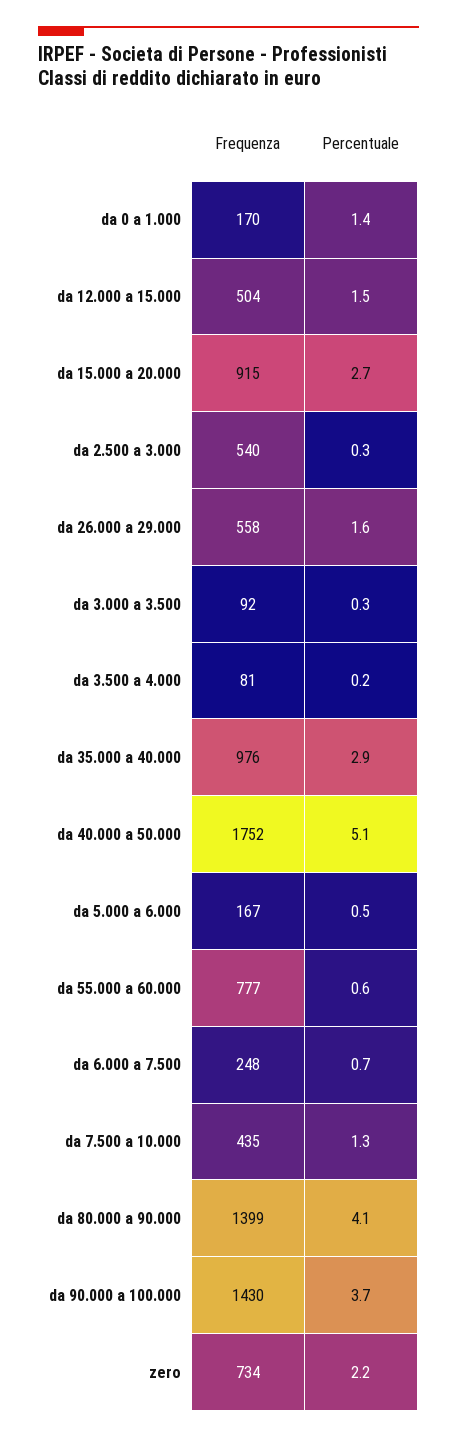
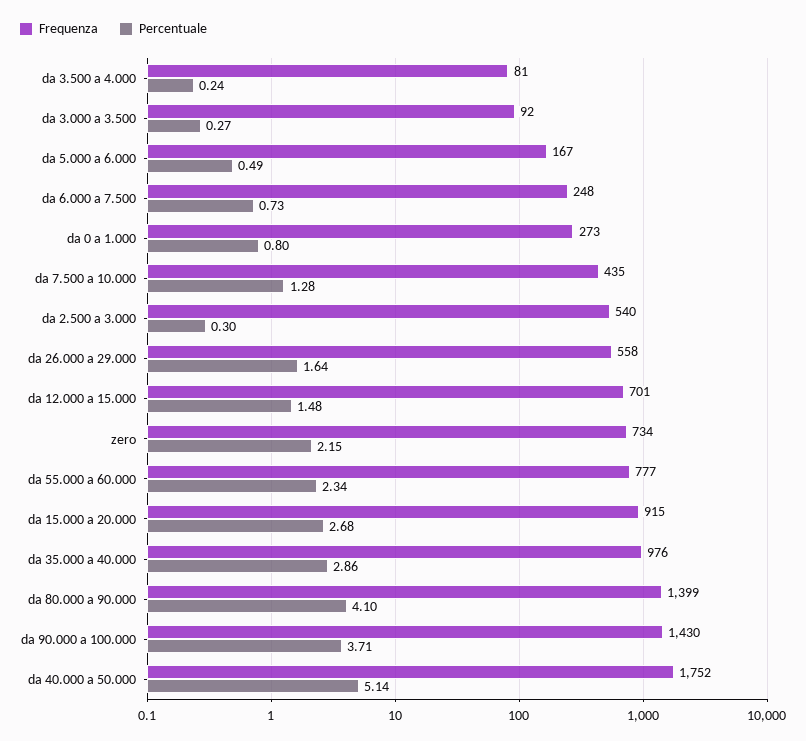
  {
    "Frequenza": {
-     "da 0 a 1.000": 170,
+     "da 0 a 1.000": 273,
-     "da 12.000 a 15.000": 504,
+     "da 12.000 a 15.000": 701,
      "da 15.000 a 20.000": 915,
      "da 2.500 a 3.000": 540,
      "da 26.000 a 29.000": 558,
      "da 3.000 a 3.500": 92,
      "da 3.500 a 4.000": 81,
      "da 35.000 a 40.000": 976,
      "da 40.000 a 50.000": 1752,
      "da 5.000 a 6.000": 167,
      "da 55.000 a 60.000": 777,
      "da 6.000 a 7.500": 248,
      "da 7.500 a 10.000": 435,
      "da 80.000 a 90.000": 1399,
      "da 90.000 a 100.000": 1430,
      "zero": 734
    },
    "Percentuale": {
-     "da 0 a 1.000": 1.4,
+     "da 0 a 1.000": 0.8,
      "da 12.000 a 15.000": 1.48,
      "da 15.000 a 20.000": 2.68,
      "da 2.500 a 3.000": 0.3,
      "da 26.000 a 29.000": 1.64,
      "da 3.000 a 3.500": 0.27,
      "da 3.500 a 4.000": 0.24,
      "da 35.000 a 40.000": 2.86,
      "da 40.000 a 50.000": 5.14,
      "da 5.000 a 6.000": 0.49,
-     "da 55.000 a 60.000": 0.6,
+     "da 55.000 a 60.000": 2.34,
      "da 6.000 a 7.500": 0.73,
      "da 7.500 a 10.000": 1.28,
      "da 80.000 a 90.000": 4.1,
      "da 90.000 a 100.000": 3.71,
      "zero": 2.15
    }
  }

